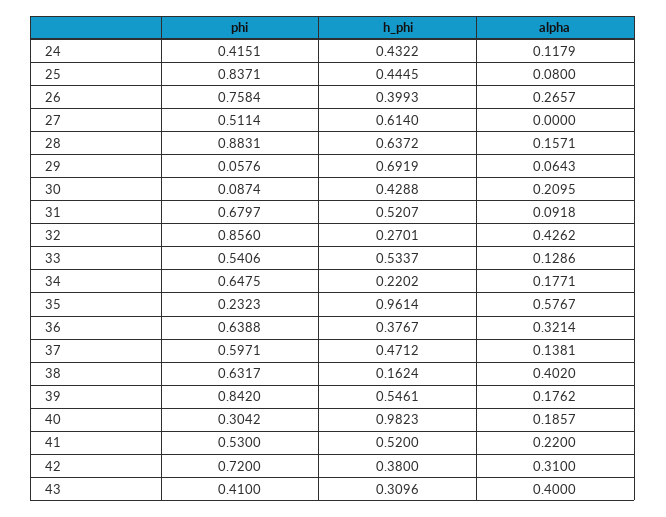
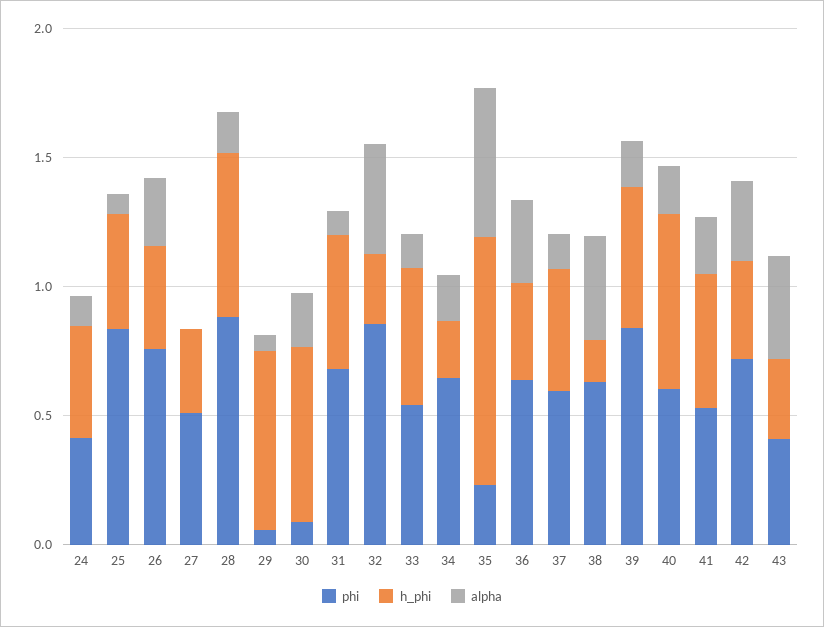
  {
    "phi": {
      "24": 0.4151,
      "25": 0.8371,
      "26": 0.7584,
      "27": 0.5114,
      "28": 0.8831,
      "29": 0.0576,
      "30": 0.0874,
      "31": 0.6797,
      "32": 0.856,
      "33": 0.5406,
      "34": 0.6475,
      "35": 0.2323,
      "36": 0.6388,
      "37": 0.5971,
      "38": 0.6317,
      "39": 0.842,
-     "40": 0.3042,
+     "40": 0.6,
      "41": 0.53,
      "42": 0.72,
      "43": 0.41
    },
    "h_phi": {
      "24": 0.4322,
      "25": 0.4445,
      "26": 0.3993,
-     "27": 0.614,
+     "27": 0.3,
      "28": 0.6372,
      "29": 0.6919,
-     "30": 0.4288,
+     "30": 0.7,
      "31": 0.5207,
      "32": 0.2701,
      "33": 0.5337,
      "34": 0.2202,
      "35": 0.9614,
      "36": 0.3767,
      "37": 0.4712,
      "38": 0.1624,
      "39": 0.5461,
-     "40": 0.9823,
+     "40": 0.7,
      "41": 0.52,
      "42": 0.38,
      "43": 0.3096
    },
    "alpha": {
      "24": 0.1179,
      "25": 0.08,
      "26": 0.2657,
      "27": 0,
      "28": 0.1571,
      "29": 0.0643,
      "30": 0.2095,
      "31": 0.0918,
      "32": 0.4262,
      "33": 0.1286,
      "34": 0.1771,
      "35": 0.5767,
      "36": 0.3214,
      "37": 0.1381,
      "38": 0.402,
      "39": 0.1762,
      "40": 0.1857,
      "41": 0.22,
      "42": 0.31,
      "43": 0.4
    }
  }

